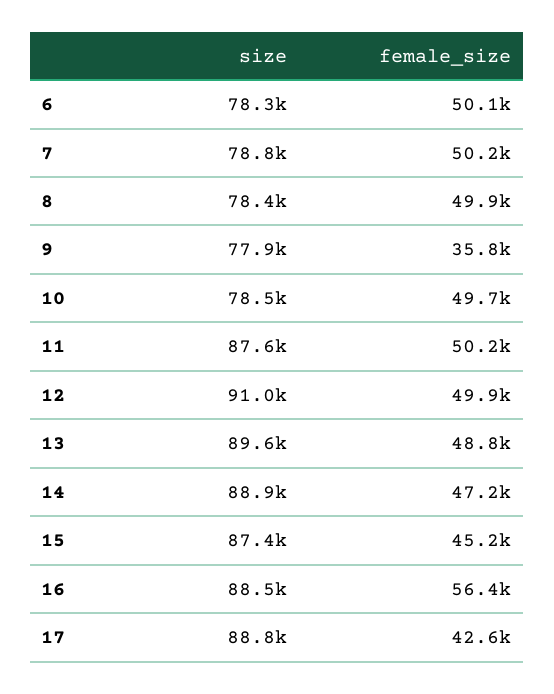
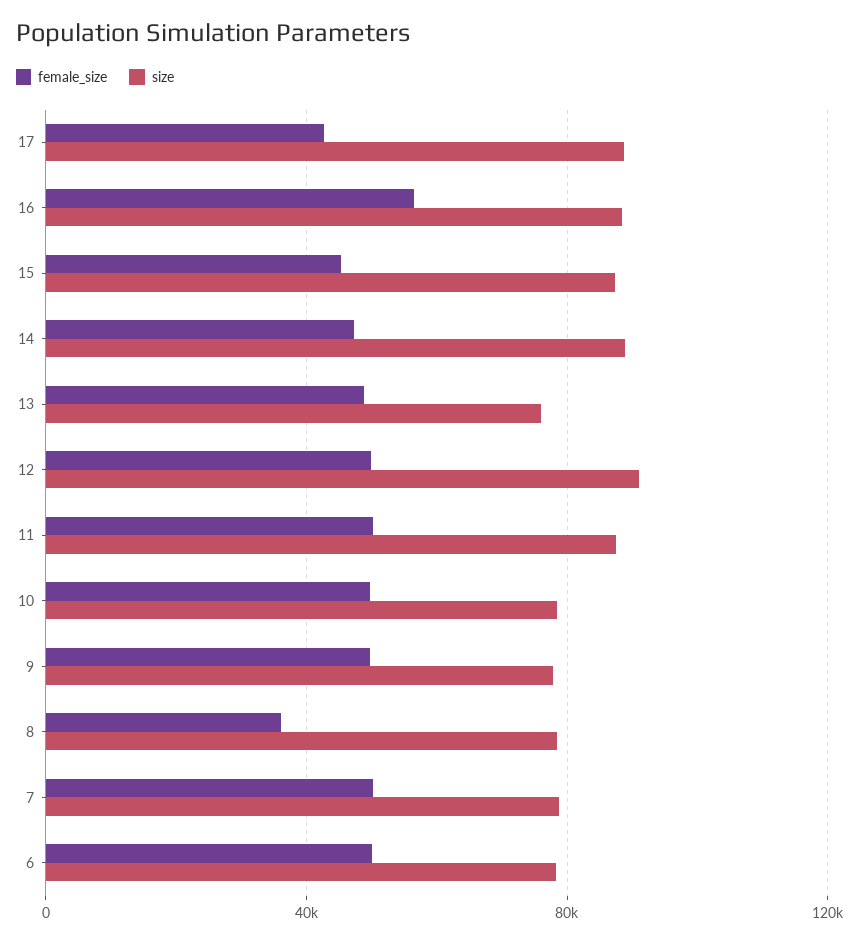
  {
    "size": {
      "6": 78300,
      "7": 78800,
      "8": 78400,
      "9": 77900,
      "10": 78500,
      "11": 87600,
      "12": 91000,
-     "13": 89600,
+     "13": 75000,
      "14": 88900,
      "15": 87400,
      "16": 88500,
      "17": 88800
    },
    "female_size": {
      "6": 50100,
      "7": 50200,
-     "8": 49900,
+     "8": 35000,
-     "9": 35800,
+     "9": 50000,
      "10": 49700,
      "11": 50200,
      "12": 49900,
      "13": 48800,
      "14": 47200,
      "15": 45200,
      "16": 56400,
      "17": 42600
    }
  }

